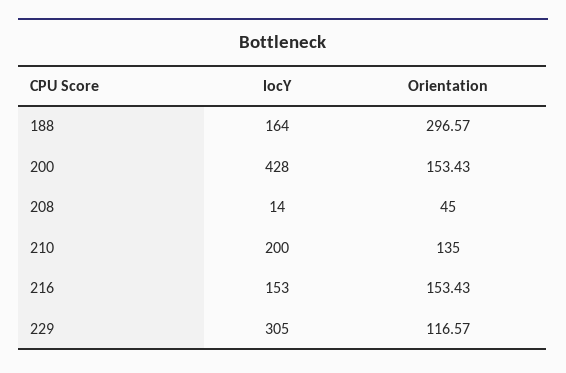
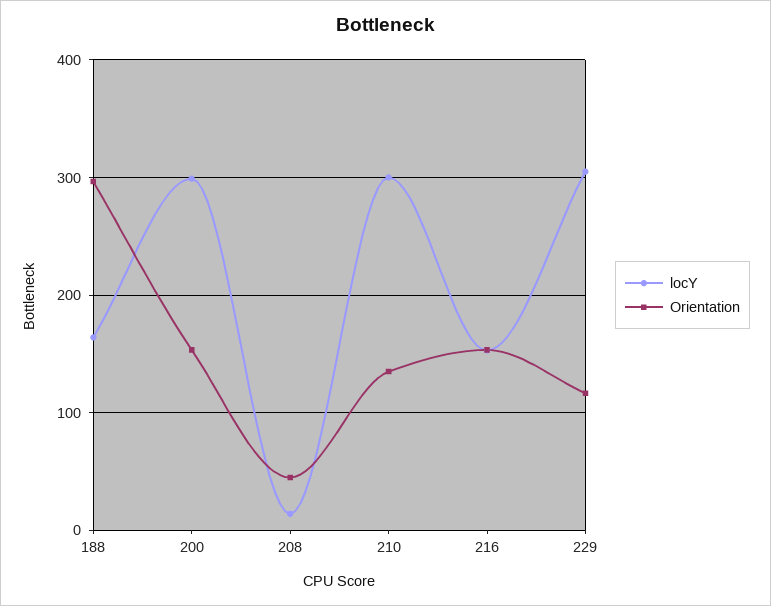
  {
    "locY": {
      "188": 164,
-     "200": 428,
+     "200": 300,
      "208": 14,
-     "210": 200,
+     "210": 300,
      "216": 153,
      "229": 305
    },
    "Orientation": {
      "188": 296.57,
      "200": 153.43,
      "208": 45,
      "210": 135,
      "216": 153.43,
      "229": 116.57
    }
  }

